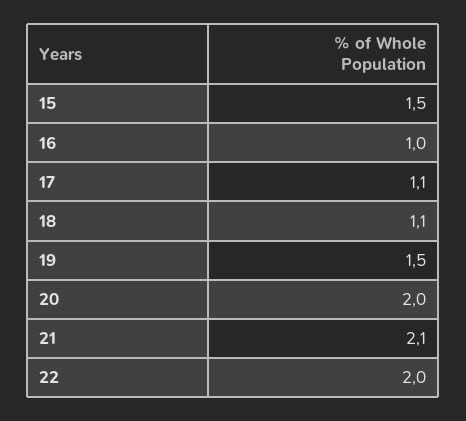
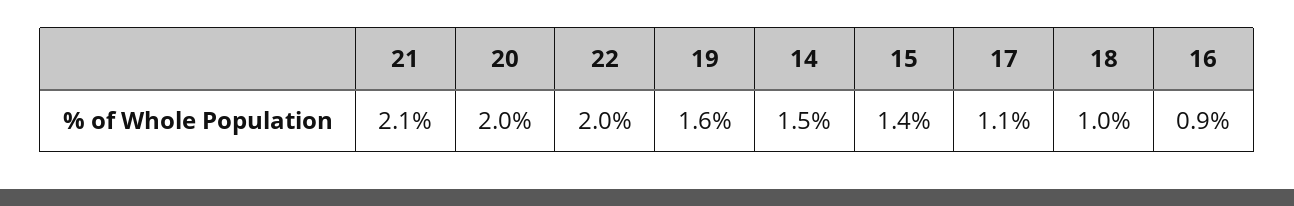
  {
-   "15": 1.5,
+   "15": 1.4,
-   "16": 1,
+   "16": 0.9,
    "17": 1.1,
-   "18": 1.1,
+   "18": 1,
-   "19": 1.5,
+   "19": 1.6,
    "20": 2,
    "21": 2.1,
-   "22": 2
+   "22": 2,
+   "14": 1.5
  }

